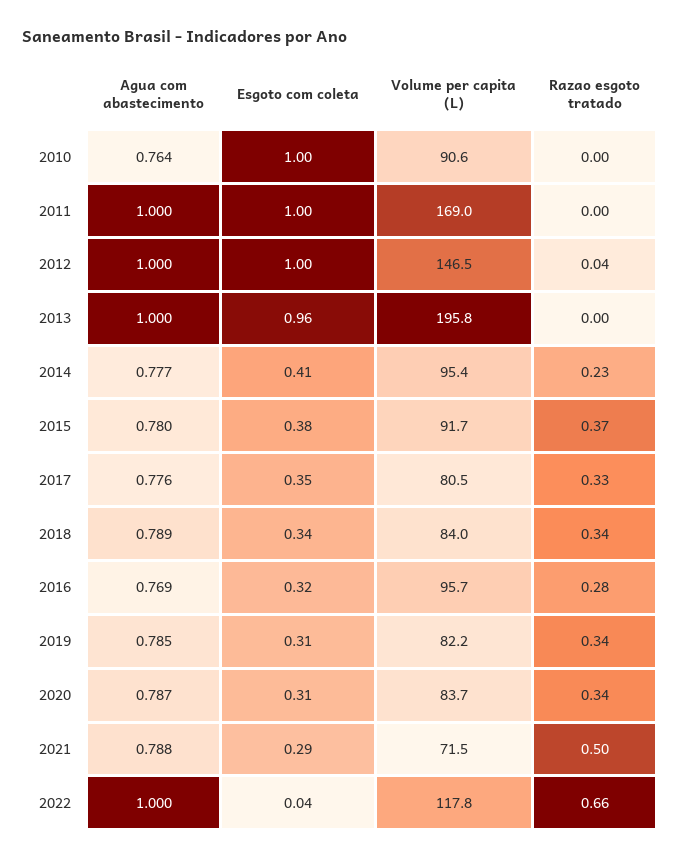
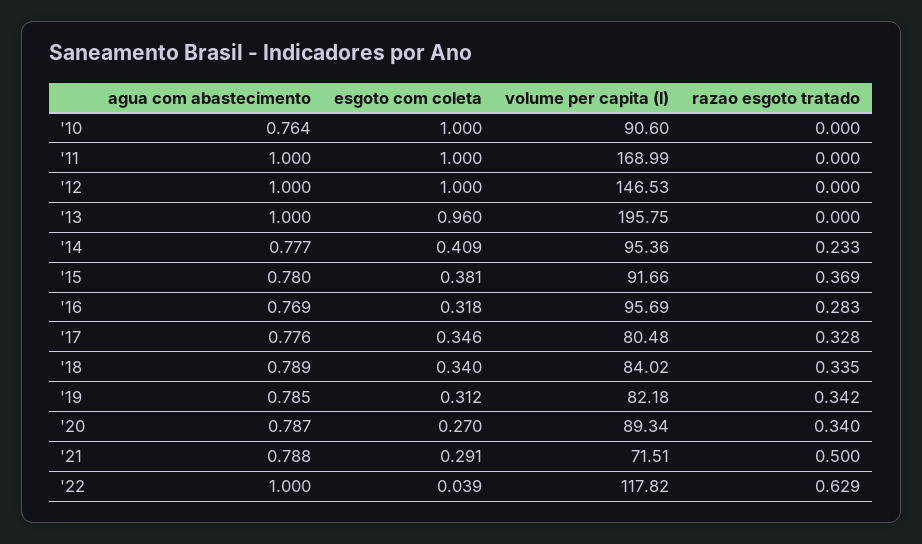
  {
    "Agua com abastecimento": {
      "2010": 0.764,
      "2011": 1,
      "2012": 1,
      "2013": 1,
      "2014": 0.777,
      "2015": 0.78,
      "2017": 0.776,
      "2018": 0.789,
      "2016": 0.769,
      "2019": 0.785,
      "2020": 0.787,
      "2021": 0.788,
      "2022": 1
    },
    "Esgoto com coleta": {
      "2010": 1,
      "2011": 1,
      "2012": 1,
      "2013": 0.96,
      "2014": 0.409,
      "2015": 0.381,
      "2017": 0.346,
      "2018": 0.34,
      "2016": 0.318,
      "2019": 0.312,
-     "2020": 0.31,
+     "2020": 0.27,
      "2021": 0.291,
      "2022": 0.039
    },
    "Volume per capita (L)": {
      "2010": 90.6,
      "2011": 168.99,
      "2012": 146.53,
      "2013": 195.75,
      "2014": 95.36,
      "2015": 91.66,
      "2017": 80.48,
      "2018": 84.02,
      "2016": 95.69,
      "2019": 82.18,
-     "2020": 83.7,
+     "2020": 89.34,
      "2021": 71.51,
      "2022": 117.82
    },
    "Razao esgoto tratado": {
      "2010": 0,
      "2011": 0,
-     "2012": 0.04,
+     "2012": 0,
      "2013": 0,
      "2014": 0.233,
      "2015": 0.369,
      "2017": 0.328,
      "2018": 0.335,
      "2016": 0.283,
      "2019": 0.342,
      "2020": 0.34,
      "2021": 0.5,
-     "2022": 0.66
+     "2022": 0.629
    }
  }

